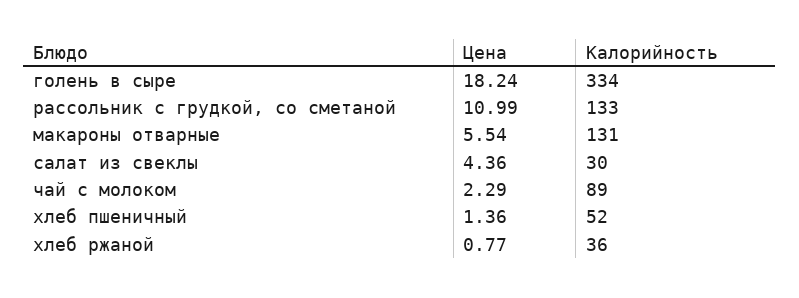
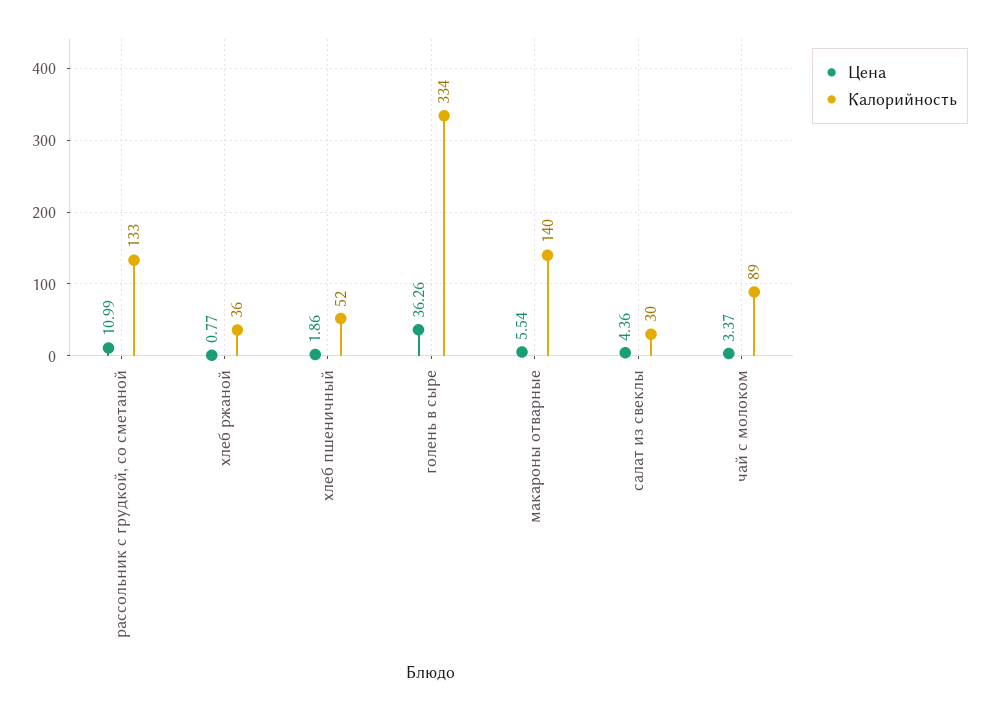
  {
    "Цена": {
-     "голень в сыре": 18.24,
+     "голень в сыре": 36.26,
      "рассольник с грудкой, со сметаной": 10.99,
      "макароны отварные": 5.54,
      "салат из свеклы": 4.36,
-     "чай с молоком": 2.29,
+     "чай с молоком": 3.37,
-     "хлеб пшеничный": 1.36,
+     "хлеб пшеничный": 1.86,
      "хлеб ржаной": 0.77
    },
    "Калорийность": {
      "голень в сыре": 334,
      "рассольник с грудкой, со сметаной": 133,
-     "макароны отварные": 131,
+     "макароны отварные": 140,
      "салат из свеклы": 30,
      "чай с молоком": 89,
      "хлеб пшеничный": 52,
      "хлеб ржаной": 36
    }
  }

